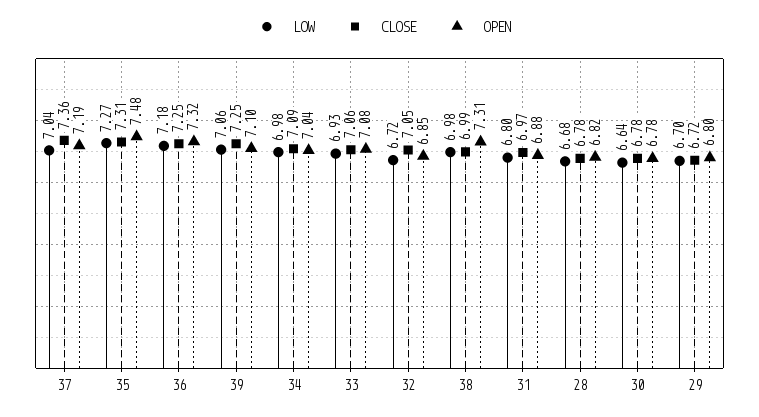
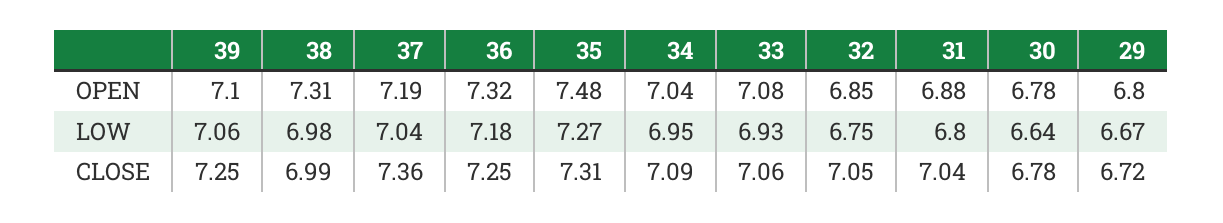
  {
    "LOW": {
      "37": 7.04,
      "35": 7.27,
      "36": 7.18,
      "39": 7.06,
-     "34": 6.98,
+     "34": 6.95,
      "33": 6.93,
-     "32": 6.72,
+     "32": 6.75,
      "38": 6.98,
      "31": 6.8,
-     "28": 6.68,
      "30": 6.64,
-     "29": 6.7
+     "29": 6.67
    },
    "CLOSE": {
      "37": 7.36,
      "35": 7.31,
      "36": 7.25,
      "39": 7.25,
      "34": 7.09,
      "33": 7.06,
      "32": 7.05,
      "38": 6.99,
-     "31": 6.97,
+     "31": 7.04,
-     "28": 6.78,
      "30": 6.78,
      "29": 6.72
    },
    "OPEN": {
      "37": 7.19,
      "35": 7.48,
      "36": 7.32,
      "39": 7.1,
      "34": 7.04,
      "33": 7.08,
      "32": 6.85,
      "38": 7.31,
      "31": 6.88,
-     "28": 6.82,
      "30": 6.78,
      "29": 6.8
    }
  }

